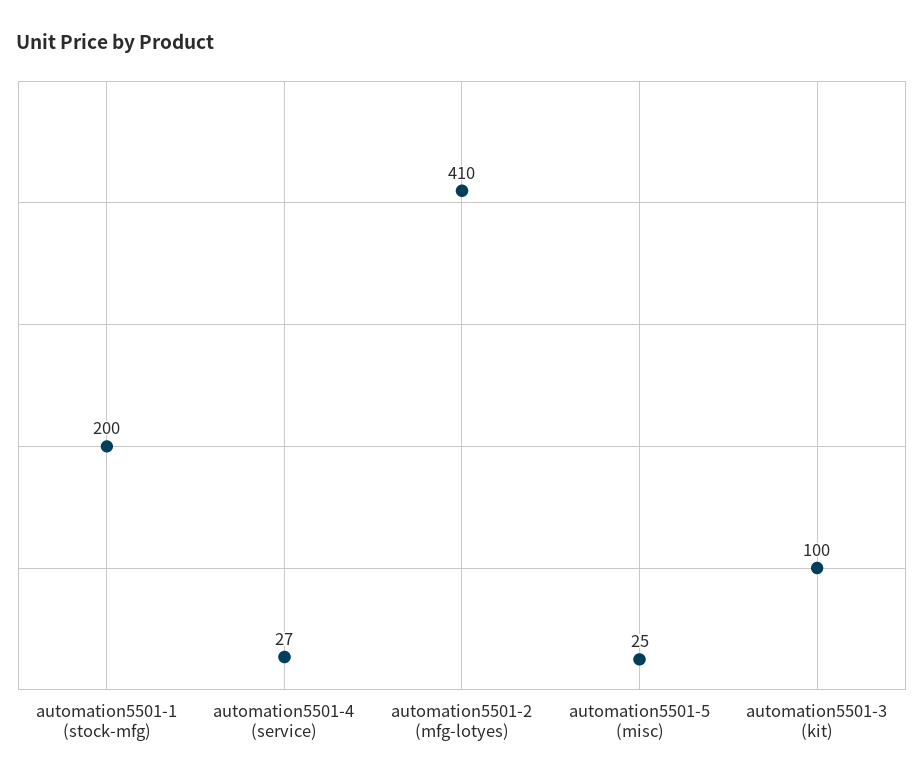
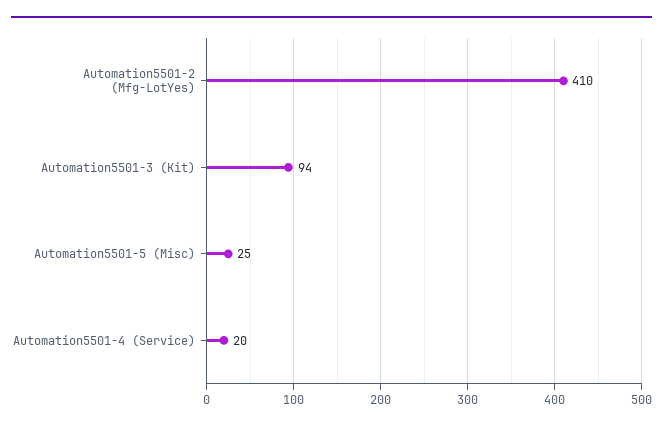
  {
-   "automation5501-1 (stock-mfg)": 200,
-   "automation5501-4 (service)": 27,
+   "automation5501-4 (service)": 20,
    "automation5501-2 (mfg-lotyes)": 410,
    "automation5501-5 (misc)": 25,
-   "automation5501-3 (kit)": 100
+   "automation5501-3 (kit)": 94
  }

